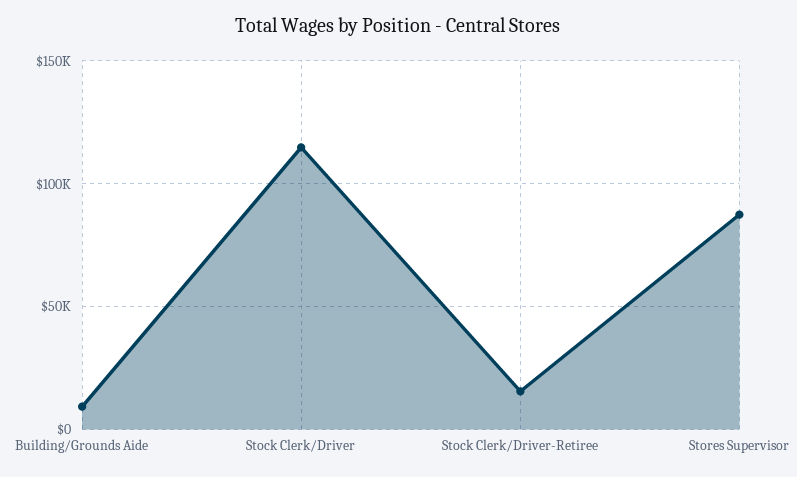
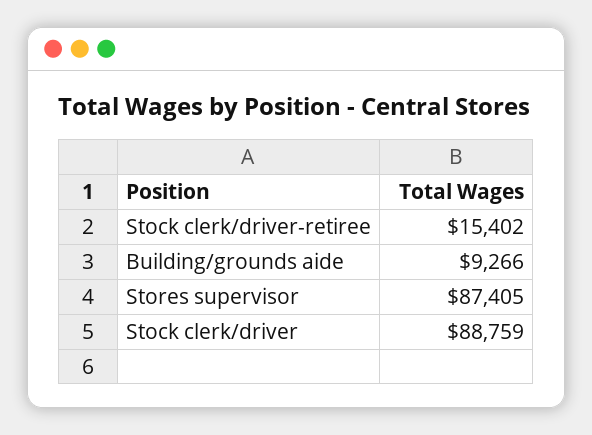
  {
    "Building/Grounds Aide": 9266,
-   "Stock Clerk/Driver": 115000,
+   "Stock Clerk/Driver": 88759,
    "Stock Clerk/Driver-Retiree": 15402,
    "Stores Supervisor": 87405
  }

